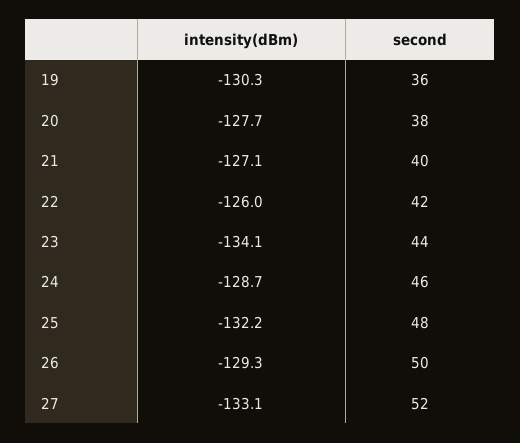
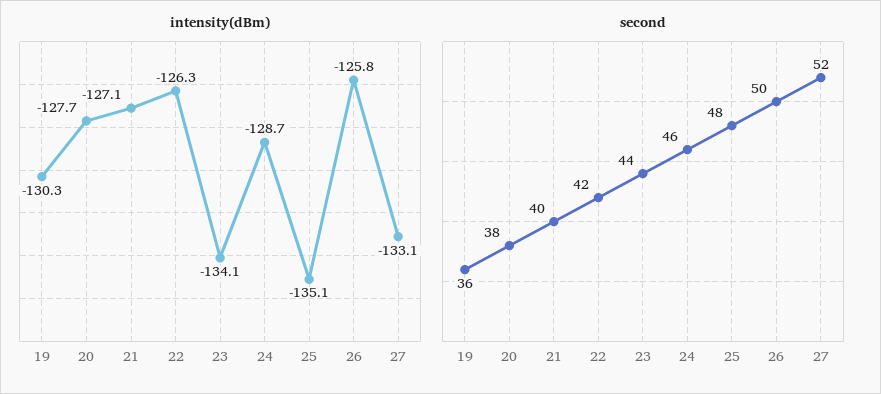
  {
    "intensity(dBm)": {
      "19": -130.3,
      "20": -127.7,
      "21": -127.1,
-     "22": -126,
+     "22": -126.3,
      "23": -134.1,
      "24": -128.7,
-     "25": -132.2,
+     "25": -135.1,
-     "26": -129.3,
+     "26": -125.8,
      "27": -133.1
    },
    "second": {
      "19": 36,
      "20": 38,
      "21": 40,
      "22": 42,
      "23": 44,
      "24": 46,
      "25": 48,
      "26": 50,
      "27": 52
    }
  }

